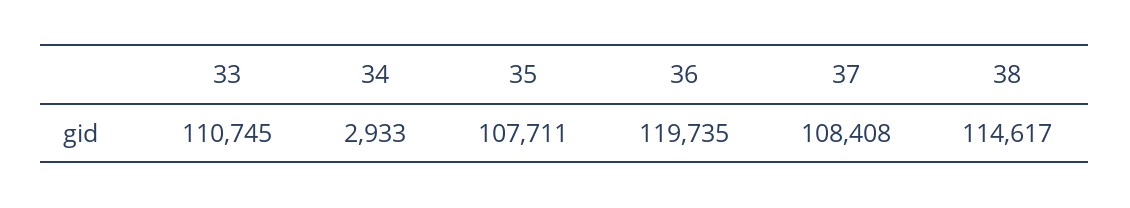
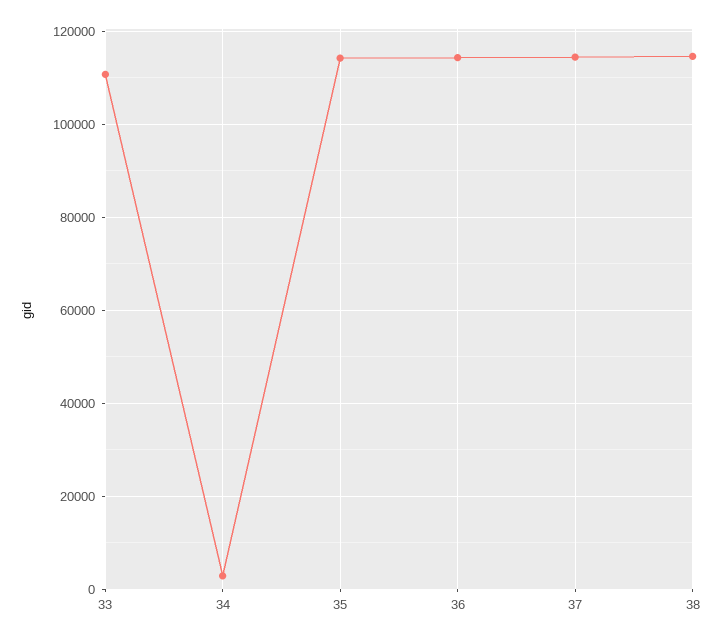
  {
    "33": 110745,
    "34": 2933,
-   "35": 107711,
+   "35": 114000,
-   "36": 119735,
+   "36": 114000,
-   "37": 108408,
+   "37": 114000,
    "38": 114617
  }

